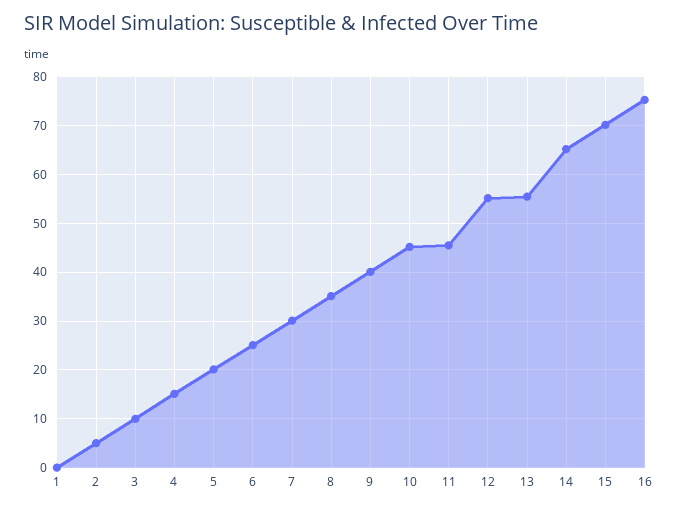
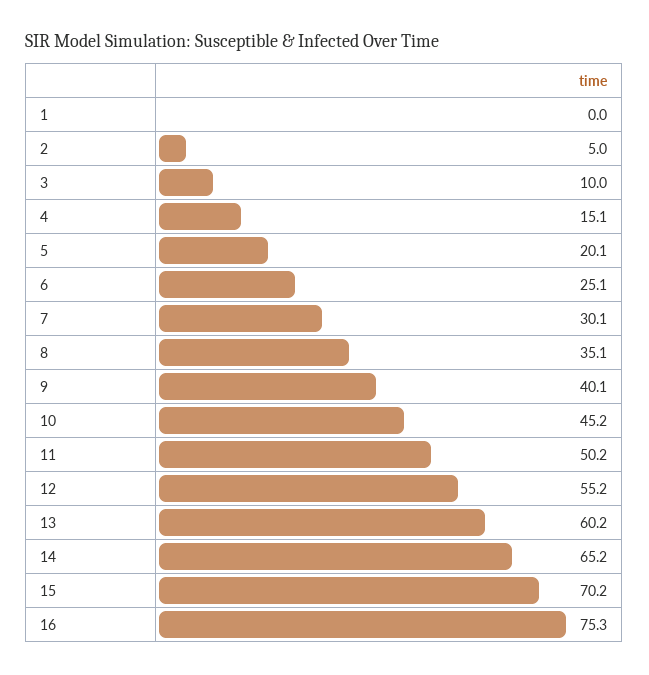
  {
    "1": 0,
    "2": 5,
    "3": 10,
    "4": 15.1,
    "5": 20.1,
    "6": 25.1,
    "7": 30.1,
    "8": 35.1,
    "9": 40.1,
    "10": 45.2,
-   "11": 46,
+   "11": 50.2,
    "12": 55.2,
-   "13": 56,
+   "13": 60.2,
    "14": 65.2,
    "15": 70.2,
    "16": 75.3
  }

